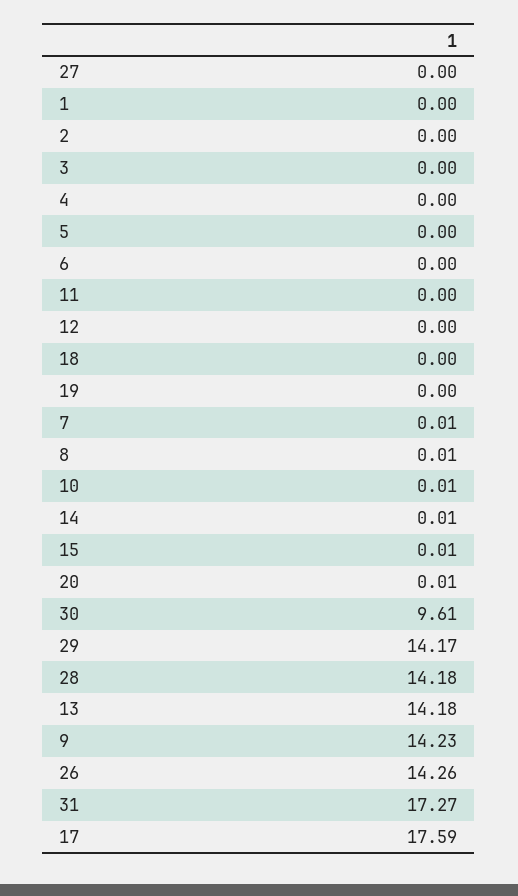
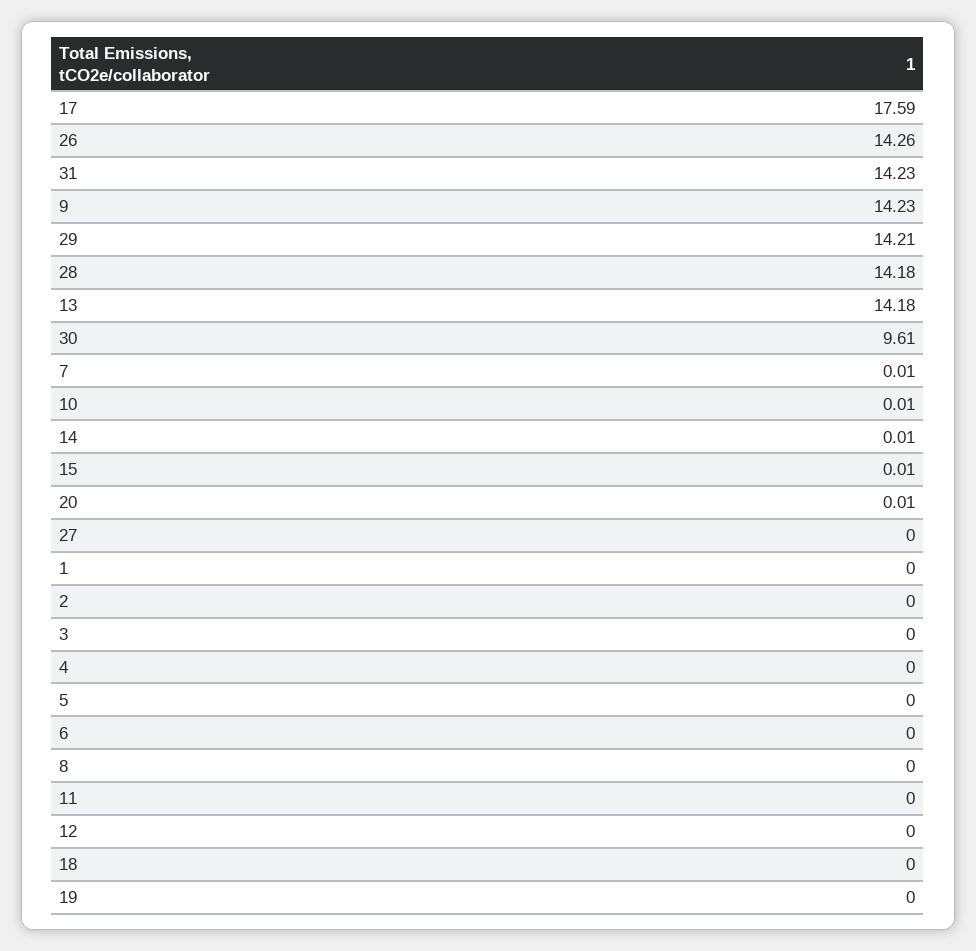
  {
    "27": 0,
    "1": 0,
    "2": 0,
    "3": 0,
    "4": 0,
    "5": 0,
    "6": 0,
    "11": 0,
    "12": 0,
    "18": 0,
    "19": 0,
    "7": 0.01,
-   "8": 0.01,
+   "8": 0,
    "10": 0.01,
    "14": 0.01,
    "15": 0.01,
    "20": 0.01,
    "30": 9.61,
-   "29": 14.17,
+   "29": 14.21,
    "28": 14.18,
    "13": 14.18,
    "9": 14.23,
    "26": 14.26,
-   "31": 17.27,
+   "31": 14.23,
    "17": 17.59
  }

